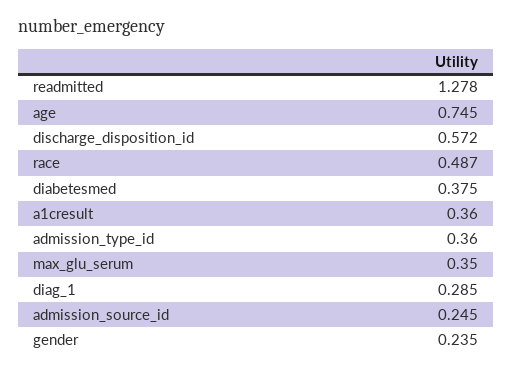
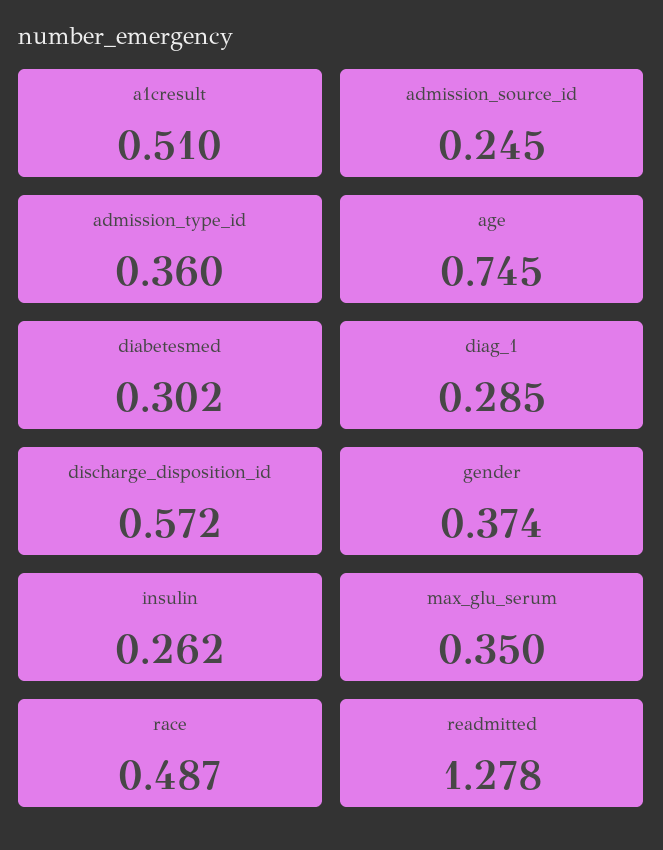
  {
    "readmitted": 1.278,
    "age": 0.745,
    "discharge_disposition_id": 0.572,
    "race": 0.487,
-   "diabetesmed": 0.375,
+   "diabetesmed": 0.302,
-   "a1cresult": 0.36,
+   "a1cresult": 0.51,
    "admission_type_id": 0.36,
    "max_glu_serum": 0.35,
    "diag_1": 0.285,
    "admission_source_id": 0.245,
-   "gender": 0.235
+   "gender": 0.374,
+   "insulin": 0.262
  }

